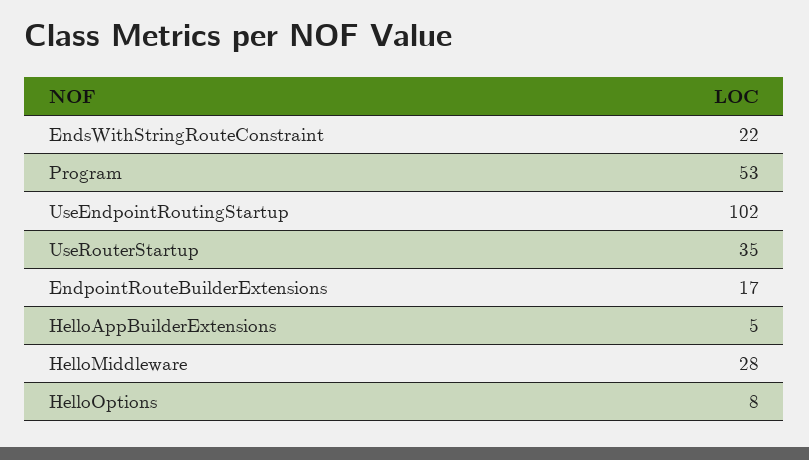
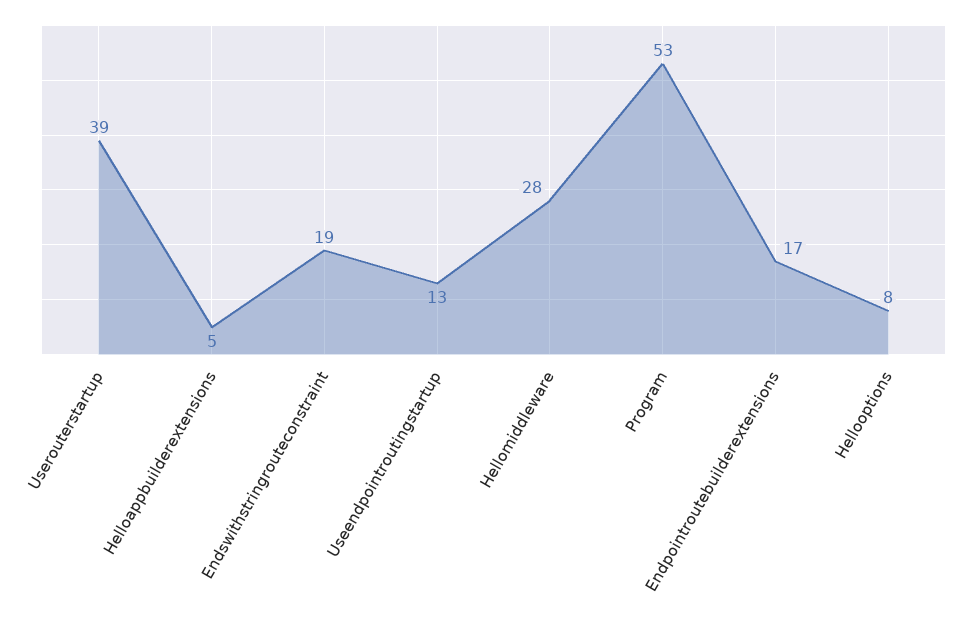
  {
-   "EndsWithStringRouteConstraint": 22,
+   "EndsWithStringRouteConstraint": 19,
    "Program": 53,
-   "UseEndpointRoutingStartup": 102,
+   "UseEndpointRoutingStartup": 13,
-   "UseRouterStartup": 35,
+   "UseRouterStartup": 39,
    "EndpointRouteBuilderExtensions": 17,
    "HelloAppBuilderExtensions": 5,
    "HelloMiddleware": 28,
    "HelloOptions": 8
  }

